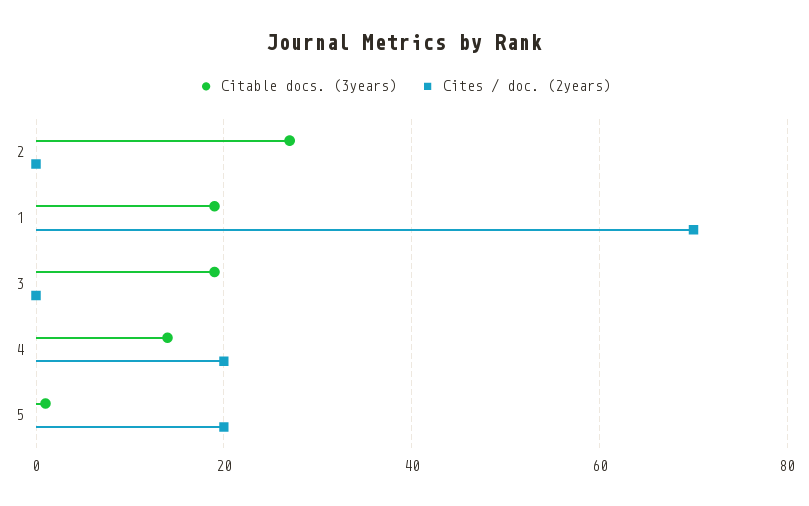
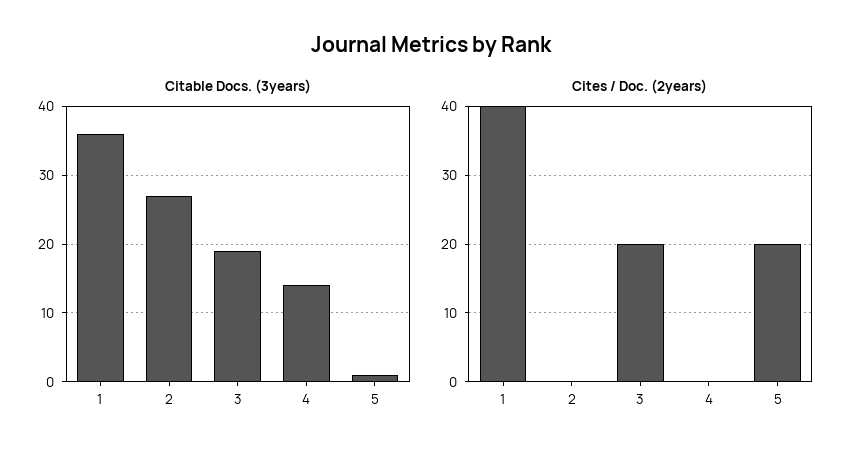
  {
    "Citable docs. (3years)": {
      "2": 27,
-     "1": 20,
+     "1": 36,
      "3": 19,
      "4": 14,
      "5": 1
    },
    "Cites / doc. (2years)": {
      "2": 0,
-     "1": 70,
+     "1": 40,
-     "3": 0,
+     "3": 20,
-     "4": 20,
+     "4": 0,
      "5": 20
    }
  }

